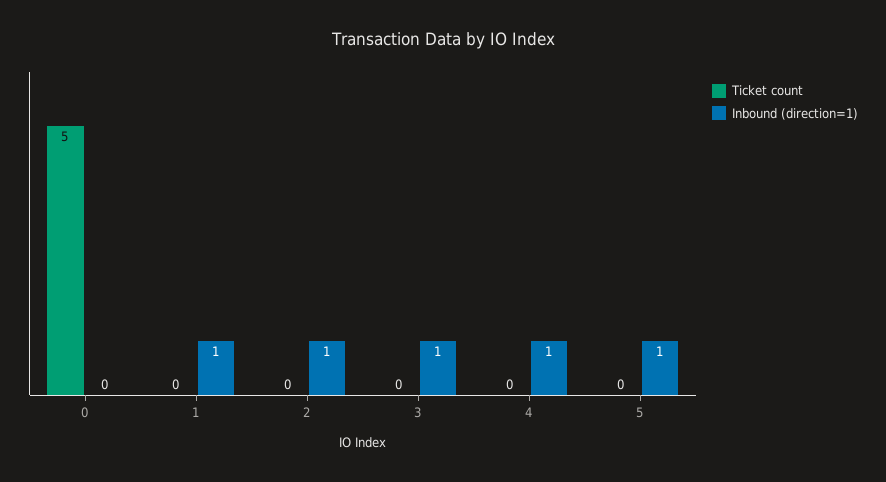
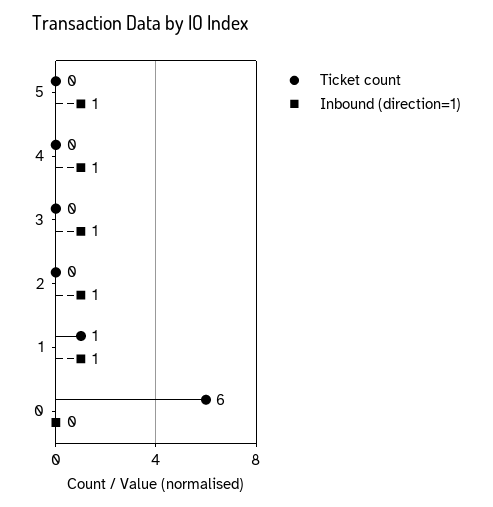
  {
    "Ticket count": {
-     "0": 5,
+     "0": 6,
-     "1": 0,
+     "1": 1,
      "2": 0,
      "3": 0,
      "4": 0,
      "5": 0
    },
    "Inbound (direction=1)": {
      "0": 0,
      "1": 1,
      "2": 1,
      "3": 1,
      "4": 1,
      "5": 1
    }
  }

